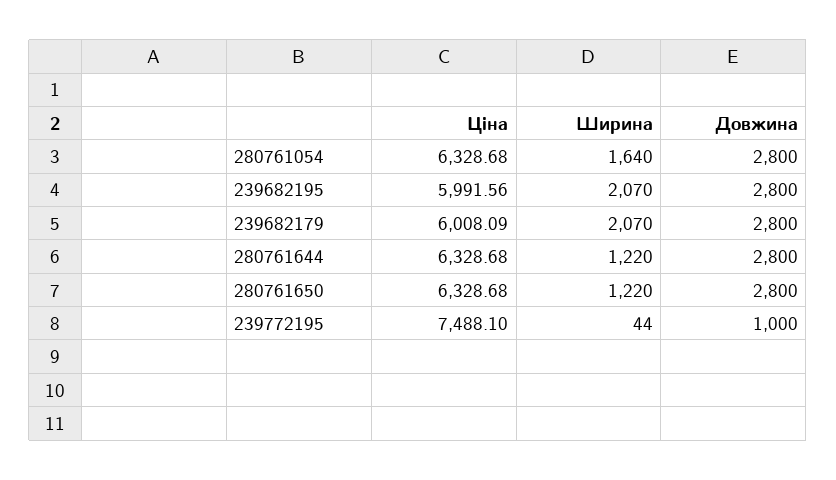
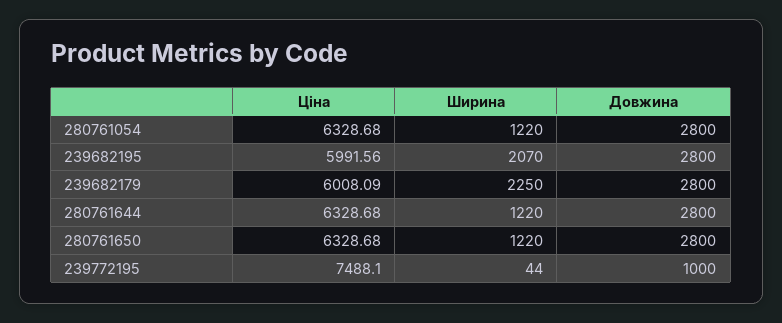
  {
    "Ціна": {
      "280761054": 6328.68,
      "239682195": 5991.56,
      "239682179": 6008.09,
      "280761644": 6328.68,
      "280761650": 6328.68,
      "239772195": 7488.1
    },
    "Ширина": {
-     "280761054": 1640,
+     "280761054": 1220,
      "239682195": 2070,
-     "239682179": 2070,
+     "239682179": 2250,
      "280761644": 1220,
      "280761650": 1220,
      "239772195": 44
    },
    "Довжина": {
      "280761054": 2800,
      "239682195": 2800,
      "239682179": 2800,
      "280761644": 2800,
      "280761650": 2800,
      "239772195": 1000
    }
  }

